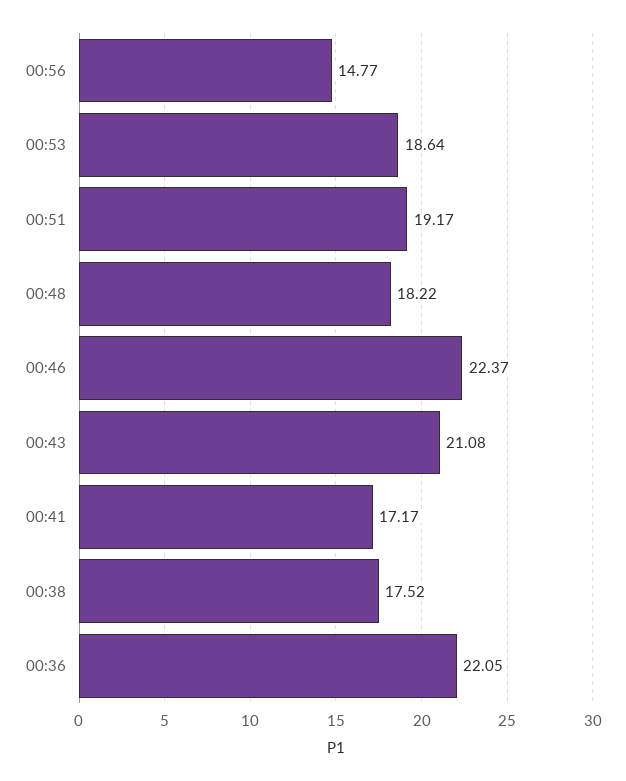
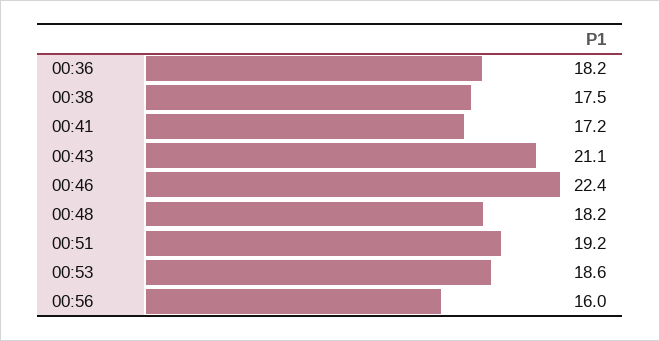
  {
-   "00:56": 14.77,
+   "00:56": 16,
    "00:53": 18.64,
    "00:51": 19.17,
    "00:48": 18.22,
    "00:46": 22.37,
    "00:43": 21.08,
    "00:41": 17.17,
    "00:38": 17.52,
-   "00:36": 22.05
+   "00:36": 18.2
  }

